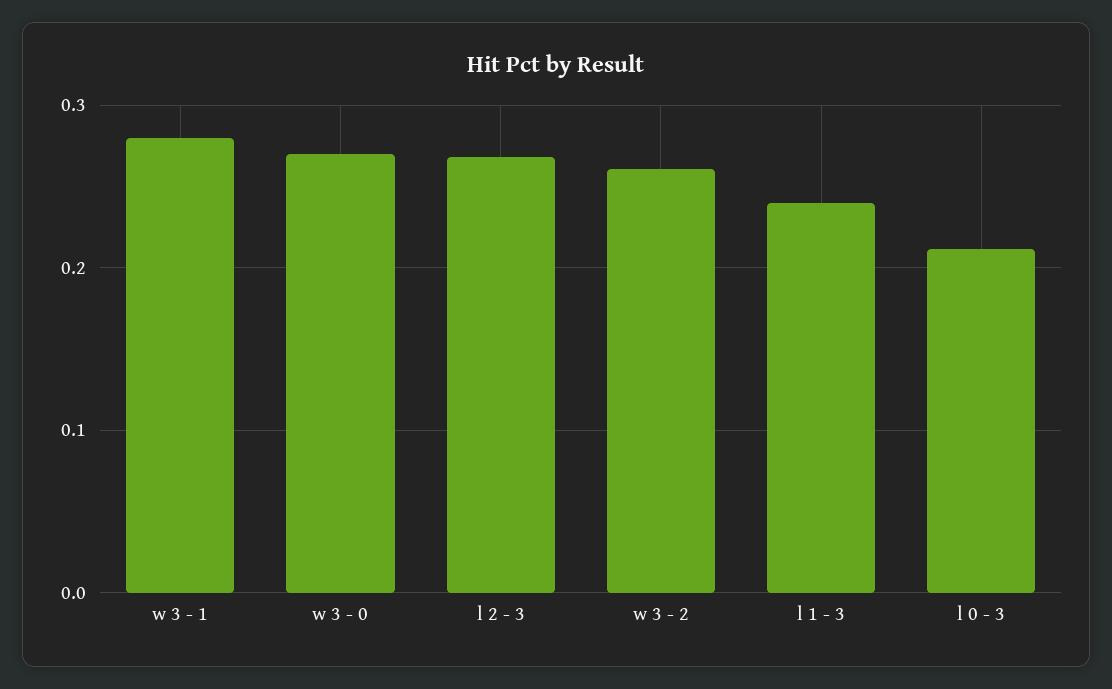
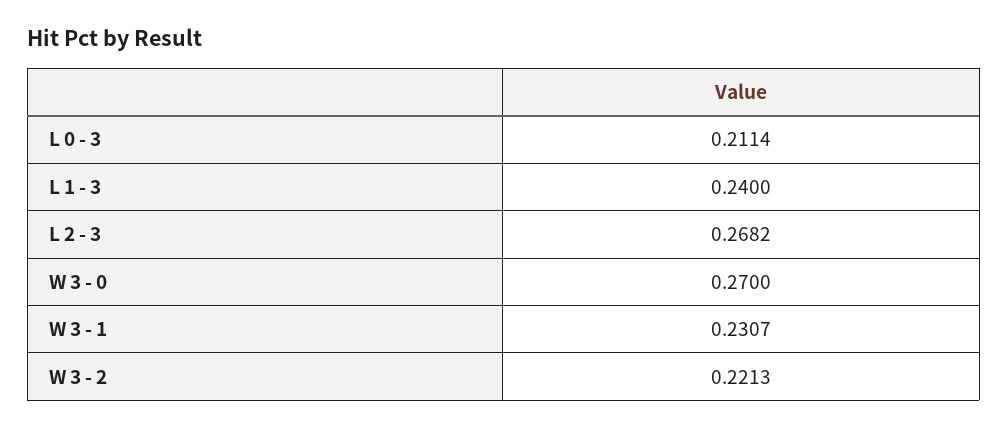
  {
-   "w 3 - 1": 0.28,
+   "w 3 - 1": 0.2307,
    "w 3 - 0": 0.27,
    "l 2 - 3": 0.2682,
-   "w 3 - 2": 0.26,
+   "w 3 - 2": 0.2213,
    "l 1 - 3": 0.24,
    "l 0 - 3": 0.2114
  }

